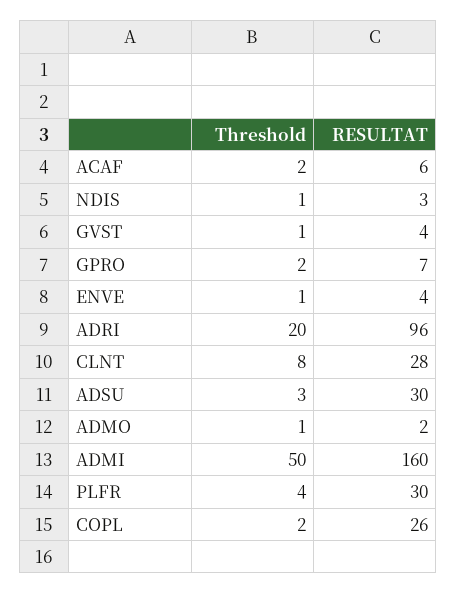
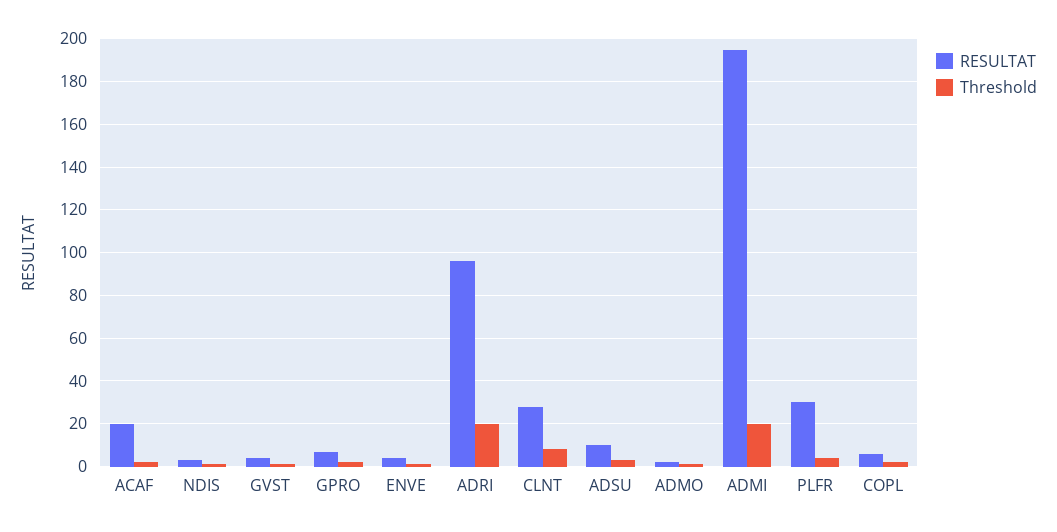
  {
    "Threshold": {
      "ACAF": 2,
      "NDIS": 1,
      "GVST": 1,
      "GPRO": 2,
      "ENVE": 1,
      "ADRI": 20,
      "CLNT": 8,
      "ADSU": 3,
      "ADMO": 1,
-     "ADMI": 50,
+     "ADMI": 20,
      "PLFR": 4,
      "COPL": 2
    },
    "RESULTAT": {
-     "ACAF": 6,
+     "ACAF": 20,
      "NDIS": 3,
      "GVST": 4,
      "GPRO": 7,
      "ENVE": 4,
      "ADRI": 96,
      "CLNT": 28,
-     "ADSU": 30,
+     "ADSU": 10,
      "ADMO": 2,
-     "ADMI": 160,
+     "ADMI": 195,
      "PLFR": 30,
-     "COPL": 26
+     "COPL": 5
    }
  }

